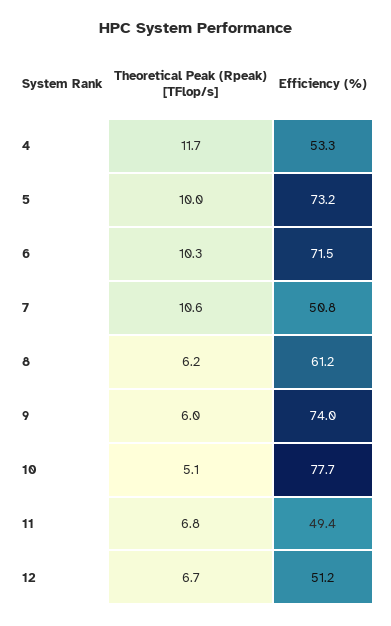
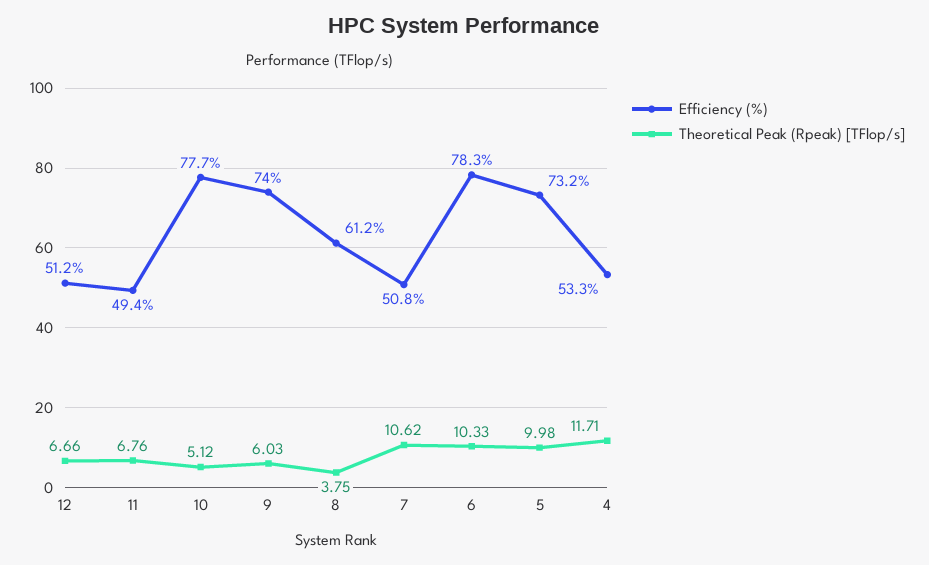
  {
    "Theoretical Peak (Rpeak) [TFlop/s]": {
      "4": 11.71,
      "5": 9.98,
      "6": 10.33,
      "7": 10.62,
-     "8": 6.2,
+     "8": 3.75,
      "9": 6.03,
      "10": 5.12,
      "11": 6.76,
      "12": 6.66
    },
    "Efficiency (%)": {
      "4": 53.3,
      "5": 73.2,
-     "6": 71.5,
+     "6": 78.3,
      "7": 50.8,
      "8": 61.2,
      "9": 74,
      "10": 77.7,
      "11": 49.4,
      "12": 51.2
    }
  }

